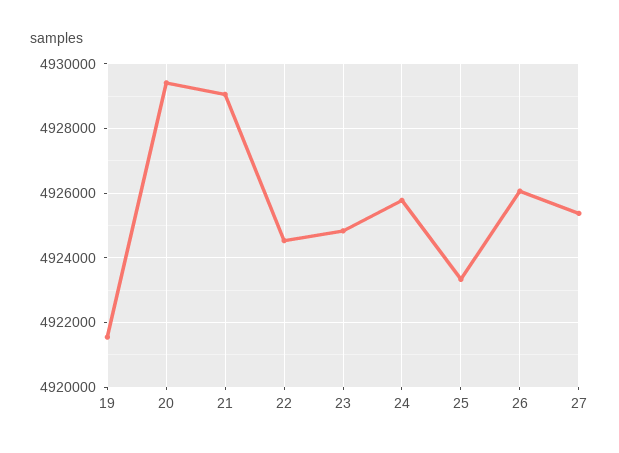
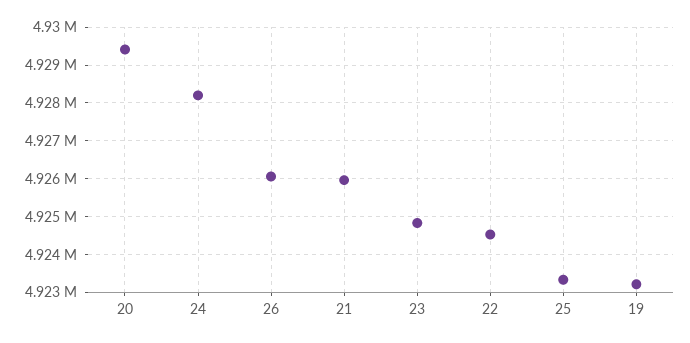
  {
-   "19": 4921600,
+   "19": 4923200,
    "20": 4929400,
-   "21": 4929000,
+   "21": 4926000,
    "22": 4924600,
    "23": 4924800,
-   "24": 4925800,
+   "24": 4928200,
    "25": 4923400,
-   "26": 4926000,
+   "26": 4926000
-   "27": 4925400
  }

